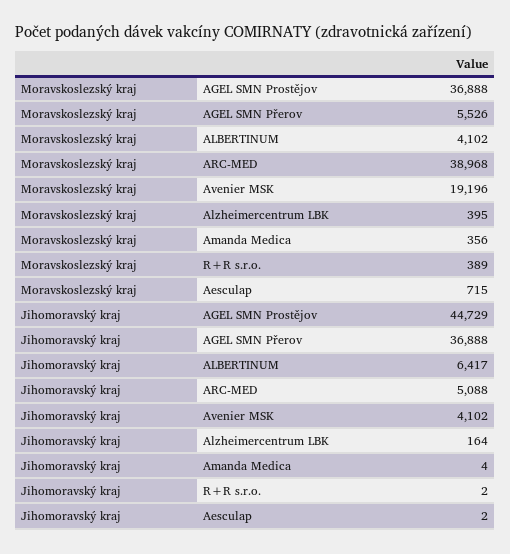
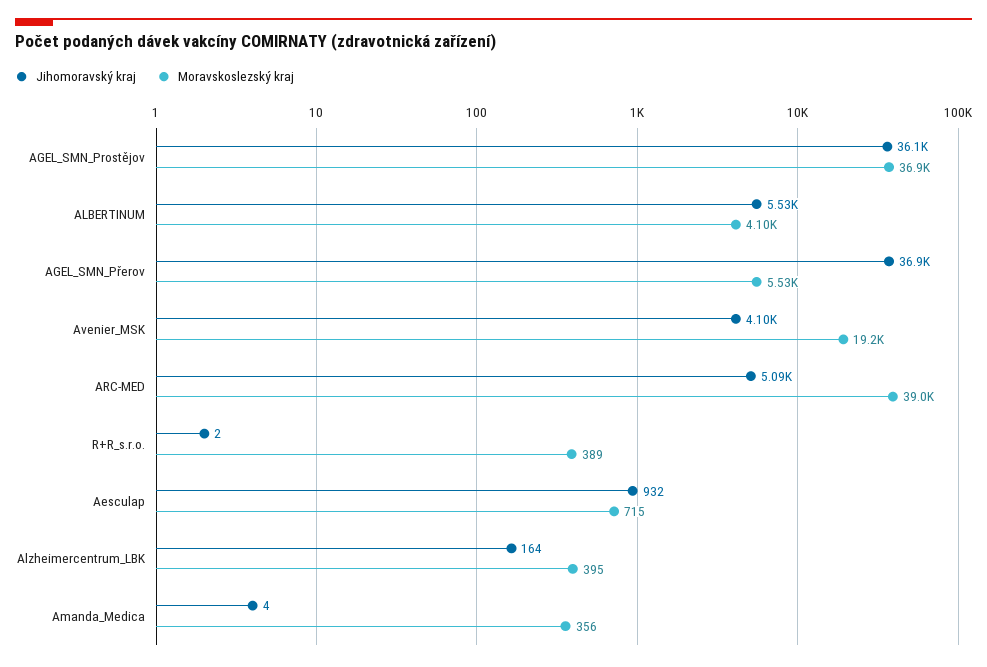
  {
    "Moravskoslezský kraj": {
      "AGEL SMN Prostějov": 36888,
      "AGEL SMN Přerov": 5526,
      "ALBERTINUM": 4102,
      "ARC-MED": 38968,
      "Avenier MSK": 19196,
      "Alzheimercentrum LBK": 395,
      "Amanda Medica": 356,
      "R+R s.r.o.": 389,
      "Aesculap": 715
    },
    "Jihomoravský kraj": {
-     "AGEL SMN Prostějov": 44729,
+     "AGEL SMN Prostějov": 36100,
      "AGEL SMN Přerov": 36888,
-     "ALBERTINUM": 6417,
+     "ALBERTINUM": 5530,
      "ARC-MED": 5088,
      "Avenier MSK": 4102,
      "Alzheimercentrum LBK": 164,
      "Amanda Medica": 4,
      "R+R s.r.o.": 2,
-     "Aesculap": 2
+     "Aesculap": 932
    }
  }

